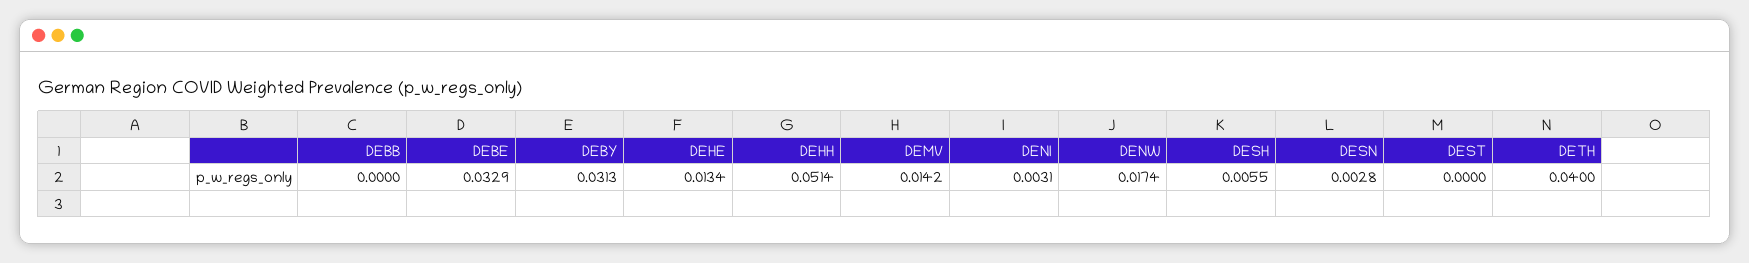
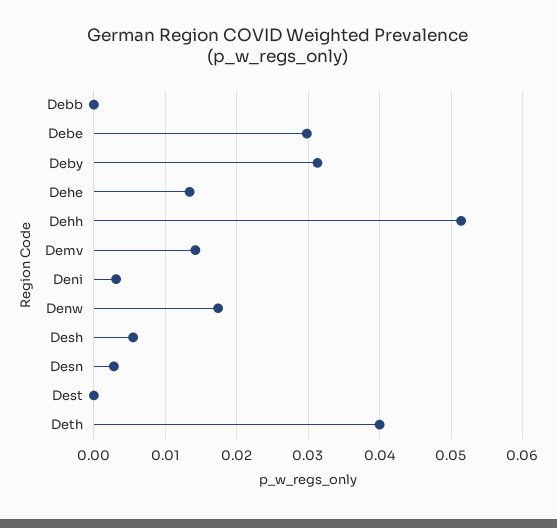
  {
    "DEBB": 0,
-   "DEBE": 0.0329,
+   "DEBE": 0.03,
    "DEBY": 0.0313,
    "DEHE": 0.0134,
    "DEHH": 0.0514,
    "DEMV": 0.0142,
    "DENI": 0.0031,
    "DENW": 0.0174,
    "DESH": 0.0055,
    "DESN": 0.0028,
    "DEST": 0,
    "DETH": 0.04
  }

